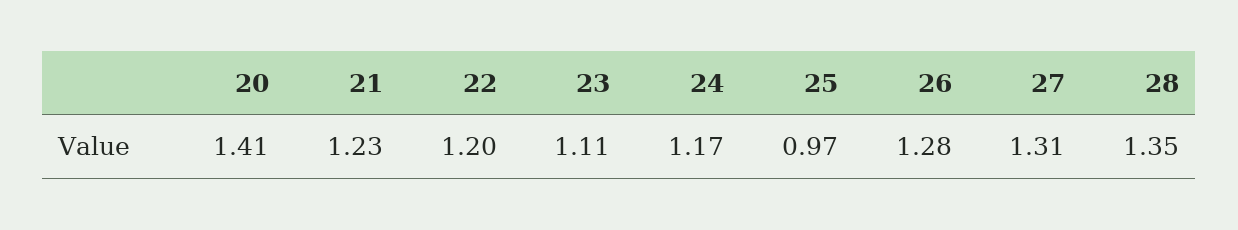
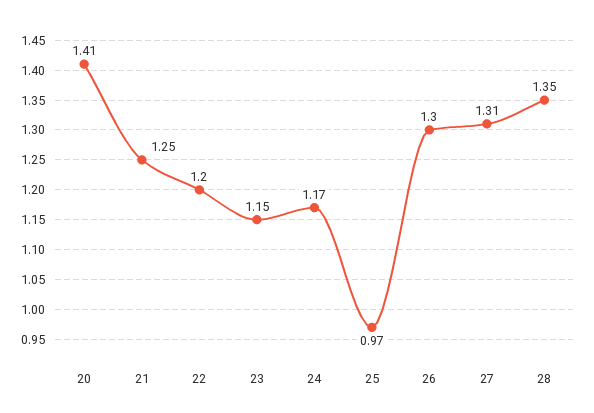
  {
    "20": 1.41,
-   "21": 1.23,
+   "21": 1.25,
    "22": 1.2,
-   "23": 1.11,
+   "23": 1.15,
    "24": 1.17,
    "25": 0.97,
-   "26": 1.28,
+   "26": 1.3,
    "27": 1.31,
    "28": 1.35
  }

